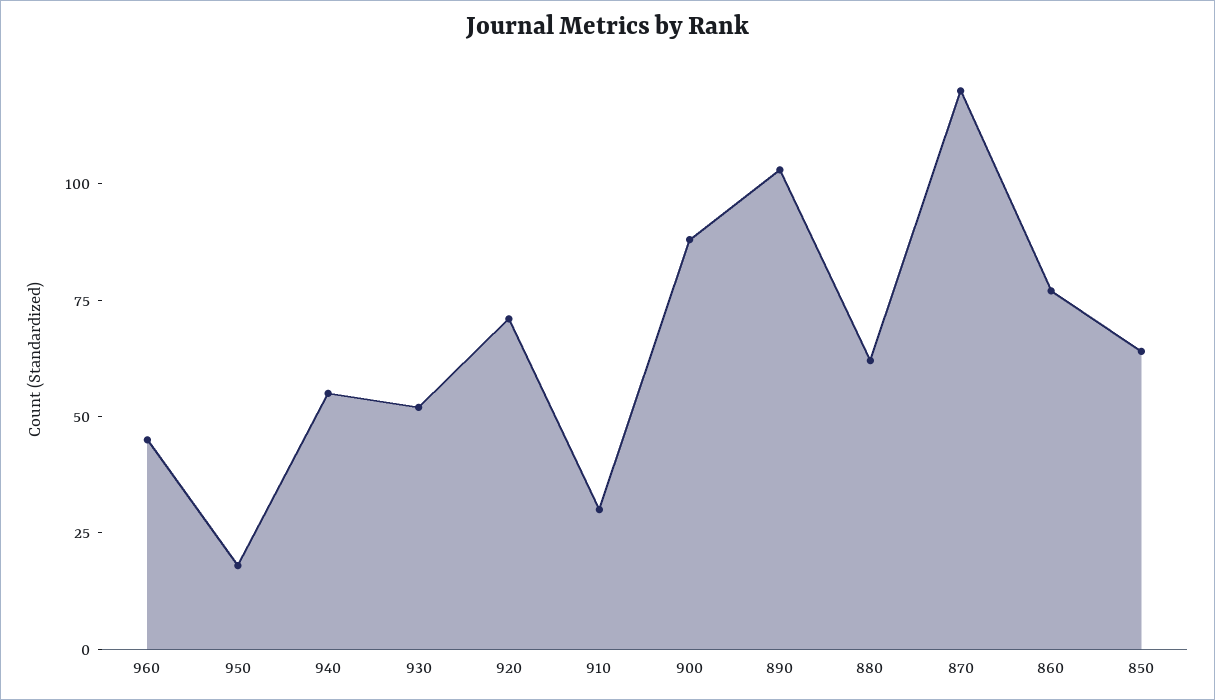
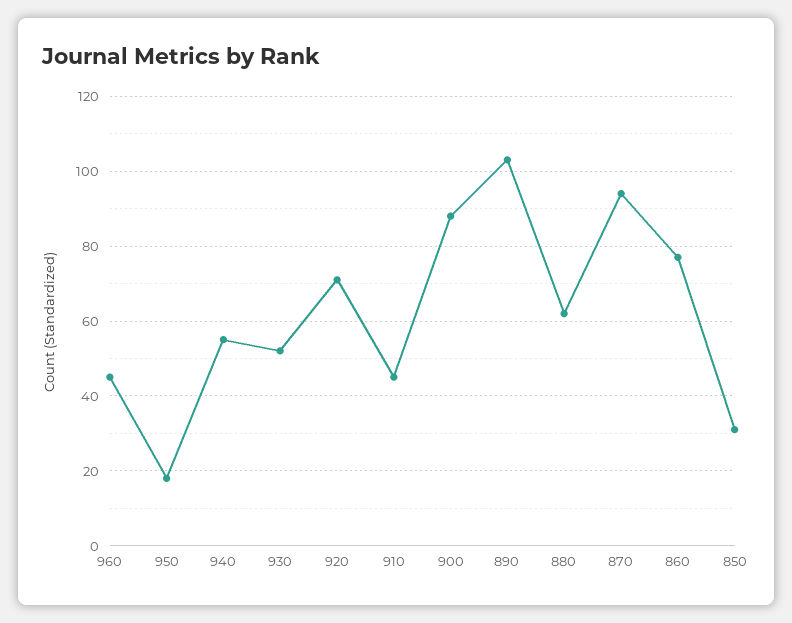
  {
    "960": 45,
    "950": 20,
    "940": 55,
    "930": 50,
    "920": 70,
-   "910": 30,
+   "910": 45,
    "900": 90,
    "890": 105,
    "880": 60,
-   "870": 120,
+   "870": 95,
    "860": 75,
-   "850": 65
+   "850": 30
  }

